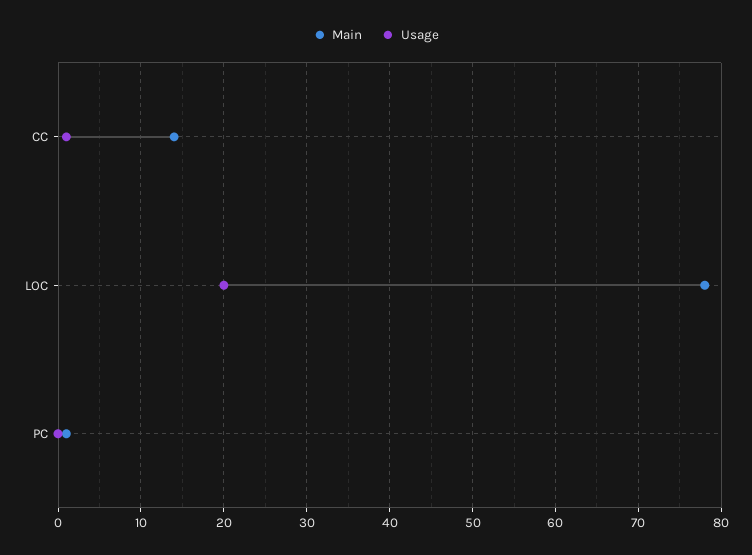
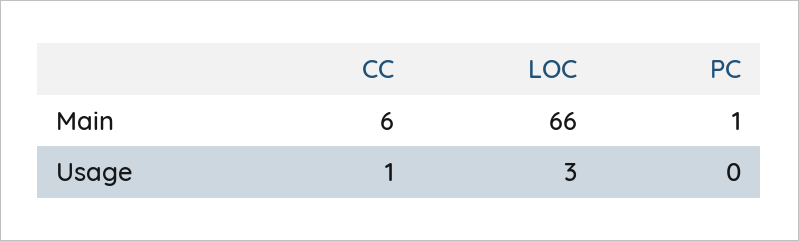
  {
    "Main": {
-     "CC": 14,
+     "CC": 6,
-     "LOC": 78,
+     "LOC": 66,
      "PC": 1
    },
    "Usage": {
      "CC": 1,
-     "LOC": 20,
+     "LOC": 3,
      "PC": 0
    }
  }

